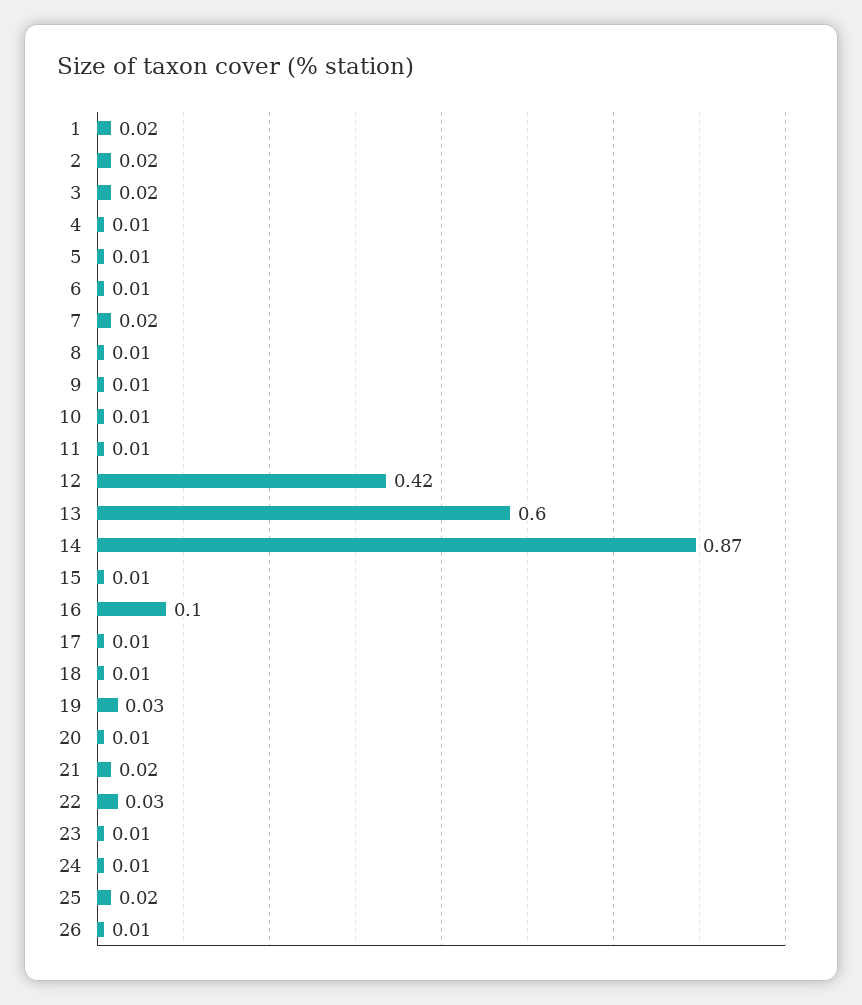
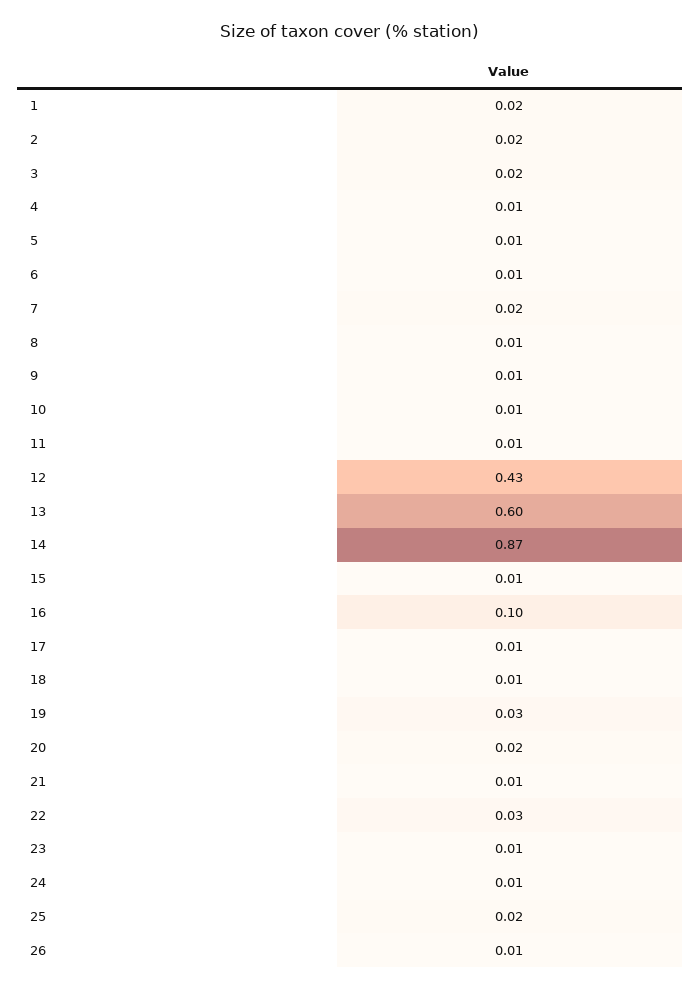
  {
    "1": 0.02,
    "2": 0.02,
    "3": 0.02,
    "4": 0.01,
    "5": 0.01,
    "6": 0.01,
    "7": 0.02,
    "8": 0.01,
    "9": 0.01,
    "10": 0.01,
    "11": 0.01,
-   "12": 0.42,
+   "12": 0.43,
    "13": 0.6,
    "14": 0.87,
    "15": 0.01,
    "16": 0.1,
    "17": 0.01,
    "18": 0.01,
    "19": 0.03,
-   "20": 0.01,
+   "20": 0.02,
-   "21": 0.02,
+   "21": 0.01,
    "22": 0.03,
    "23": 0.01,
    "24": 0.01,
    "25": 0.02,
    "26": 0.01
  }

